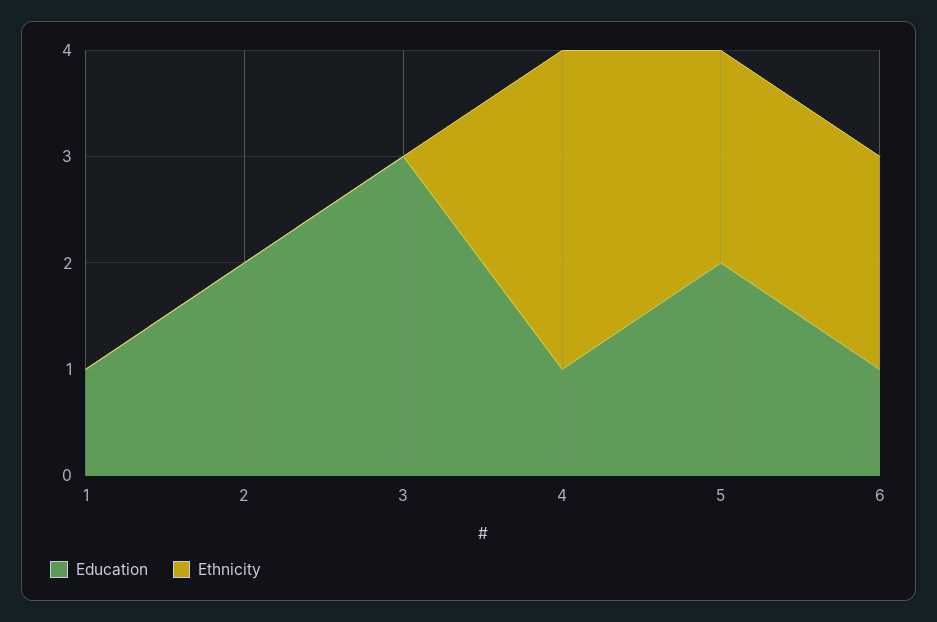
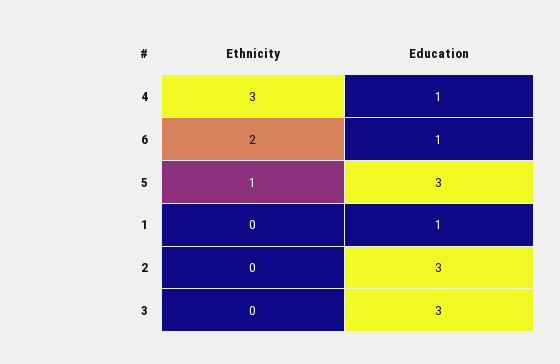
  {
    "Education": {
      "1": 1,
-     "2": 2,
+     "2": 3,
      "3": 3,
      "4": 1,
-     "5": 2,
+     "5": 3,
      "6": 1
    },
    "Ethnicity": {
      "1": 0,
      "2": 0,
      "3": 0,
      "4": 3,
-     "5": 2,
+     "5": 1,
      "6": 2
    }
  }

